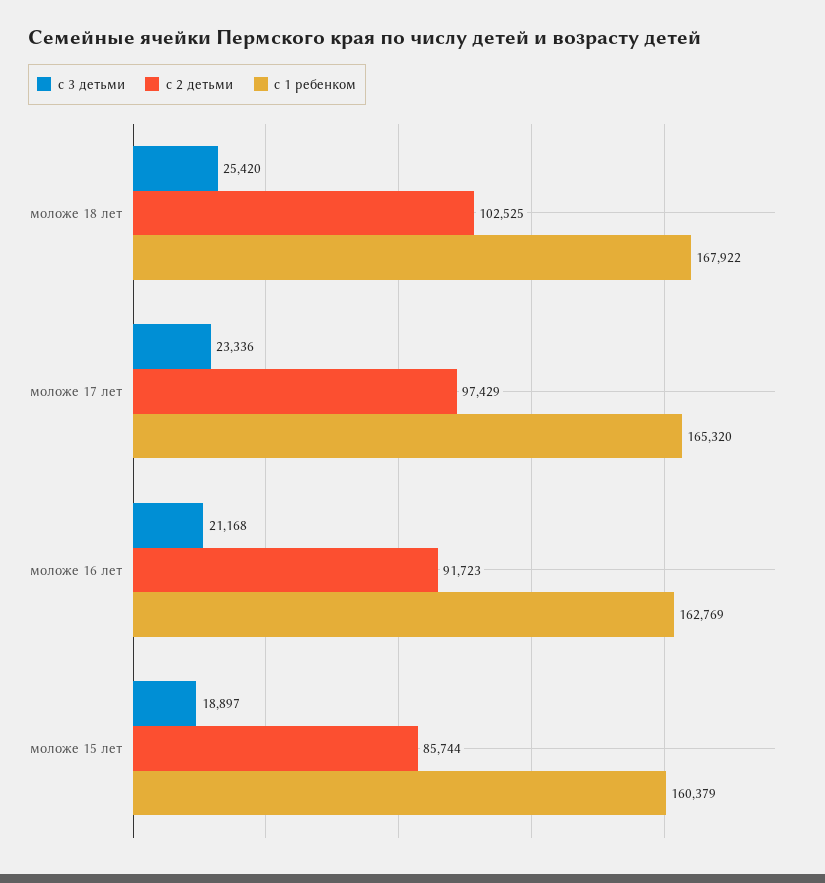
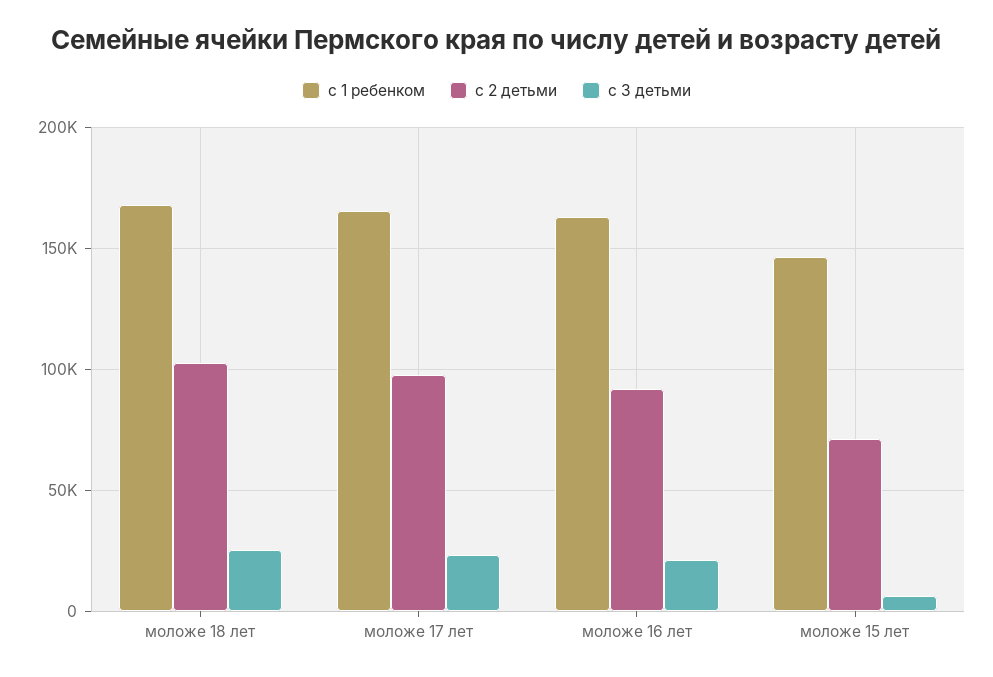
  {
    "с 3 детьми": {
      "моложе 18 лет": 25420,
      "моложе 17 лет": 23336,
      "моложе 16 лет": 21168,
-     "моложе 15 лет": 18897
+     "моложе 15 лет": 5000
    },
    "с 2 детьми": {
      "моложе 18 лет": 102525,
      "моложе 17 лет": 97429,
      "моложе 16 лет": 91723,
-     "моложе 15 лет": 85744
+     "моложе 15 лет": 70000
    },
    "с 1 ребенком": {
      "моложе 18 лет": 167922,
      "моложе 17 лет": 165320,
      "моложе 16 лет": 162769,
-     "моложе 15 лет": 160379
+     "моложе 15 лет": 145000
    }
  }

